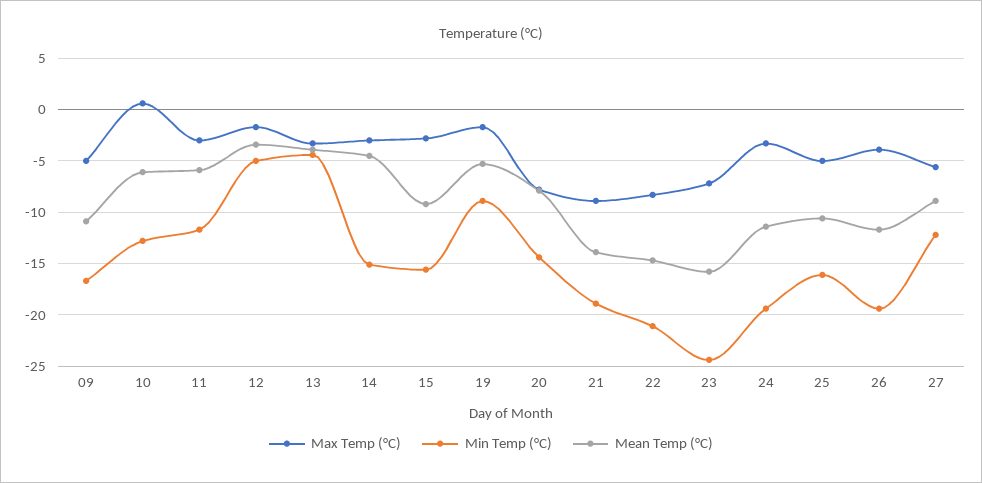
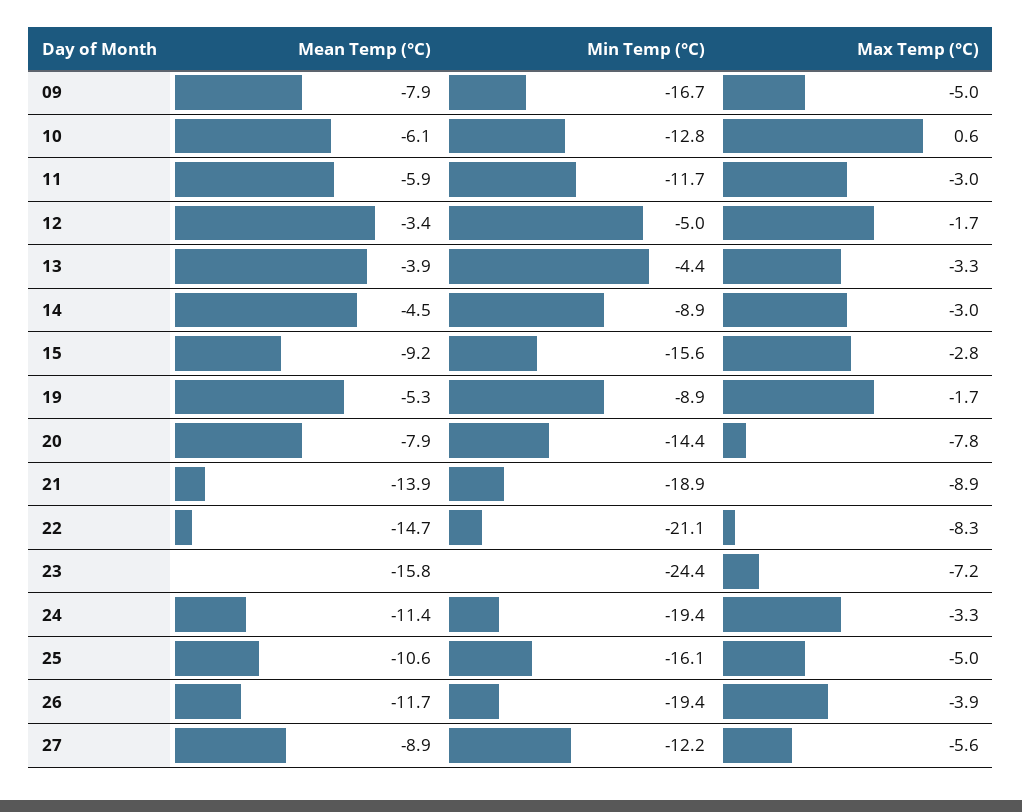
  {
    "Max Temp (°C)": {
      "09": -5,
      "10": 0.6,
      "11": -3,
      "12": -1.7,
      "13": -3.3,
      "14": -3,
      "15": -2.8,
      "19": -1.7,
      "20": -7.8,
      "21": -8.9,
      "22": -8.3,
      "23": -7.2,
      "24": -3.3,
      "25": -5,
      "26": -3.9,
      "27": -5.6
    },
    "Min Temp (°C)": {
      "09": -16.7,
      "10": -12.8,
      "11": -11.7,
      "12": -5,
      "13": -4.4,
-     "14": -15,
+     "14": -8.9,
      "15": -15.6,
      "19": -8.9,
      "20": -14.4,
      "21": -18.9,
      "22": -21.1,
      "23": -24.4,
      "24": -19.4,
      "25": -16.1,
      "26": -19.4,
      "27": -12.2
    },
    "Mean Temp (°C)": {
-     "09": -11,
+     "09": -7.9,
      "10": -6.1,
      "11": -5.9,
      "12": -3.4,
      "13": -3.9,
      "14": -4.5,
      "15": -9.2,
      "19": -5.3,
      "20": -7.9,
      "21": -13.9,
      "22": -14.7,
      "23": -15.8,
      "24": -11.4,
      "25": -10.6,
      "26": -11.7,
      "27": -8.9
    }
  }

